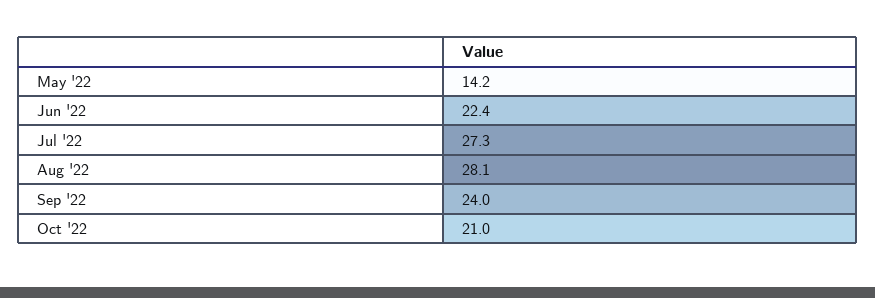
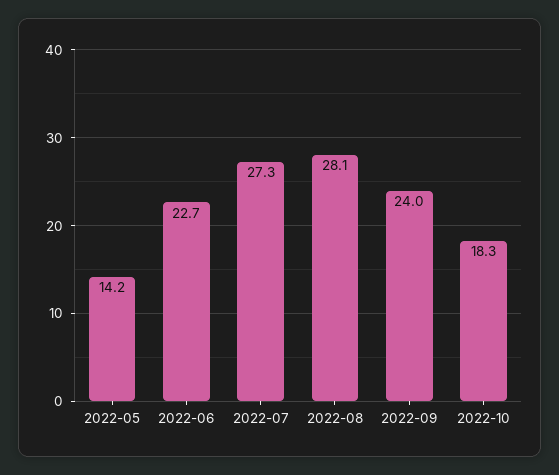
  {
    "May '22": 14.2,
-   "Jun '22": 22.4,
+   "Jun '22": 22.7,
    "Jul '22": 27.3,
    "Aug '22": 28.1,
    "Sep '22": 24,
-   "Oct '22": 21
+   "Oct '22": 18.3
  }

